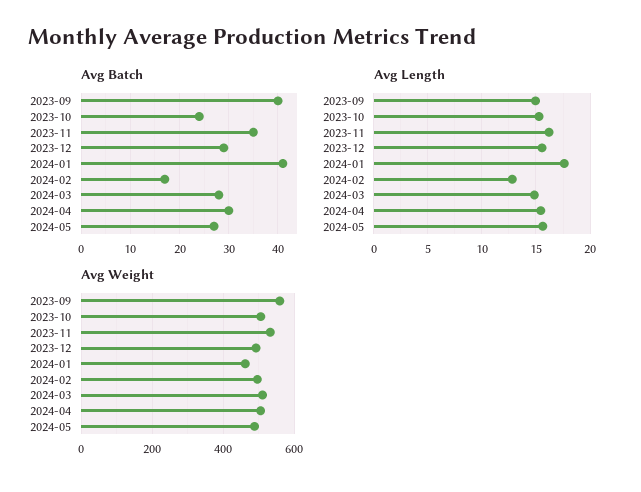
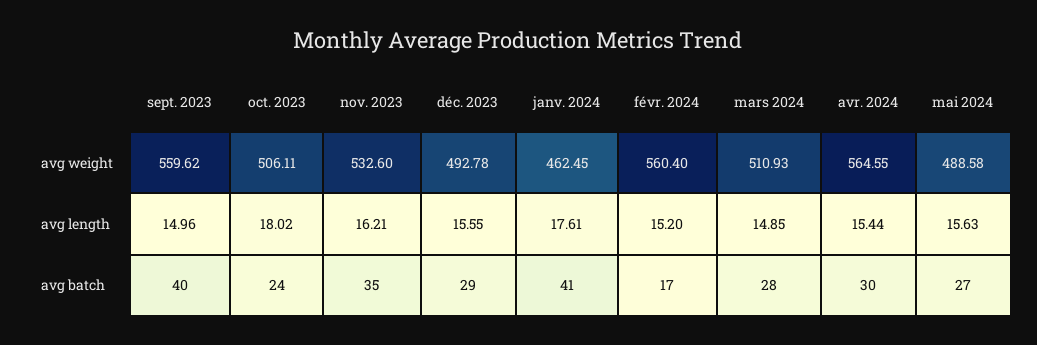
  {
    "Avg Batch": {
      "2023-09": 40,
      "2023-10": 24,
      "2023-11": 35,
      "2023-12": 29,
      "2024-01": 41,
      "2024-02": 17,
      "2024-03": 28,
      "2024-04": 30,
      "2024-05": 27
    },
    "Avg Length": {
      "2023-09": 14.96,
-     "2023-10": 15,
+     "2023-10": 18.02,
      "2023-11": 16.21,
      "2023-12": 15.55,
      "2024-01": 17.61,
-     "2024-02": 13,
+     "2024-02": 15.2,
      "2024-03": 14.85,
      "2024-04": 15.44,
      "2024-05": 15.63
    },
    "Avg Weight": {
      "2023-09": 559.62,
      "2023-10": 506.11,
      "2023-11": 532.6,
      "2023-12": 492.78,
      "2024-01": 462.45,
-     "2024-02": 500,
+     "2024-02": 560.4,
      "2024-03": 510.93,
-     "2024-04": 500,
+     "2024-04": 564.55,
      "2024-05": 488.58
    }
  }

